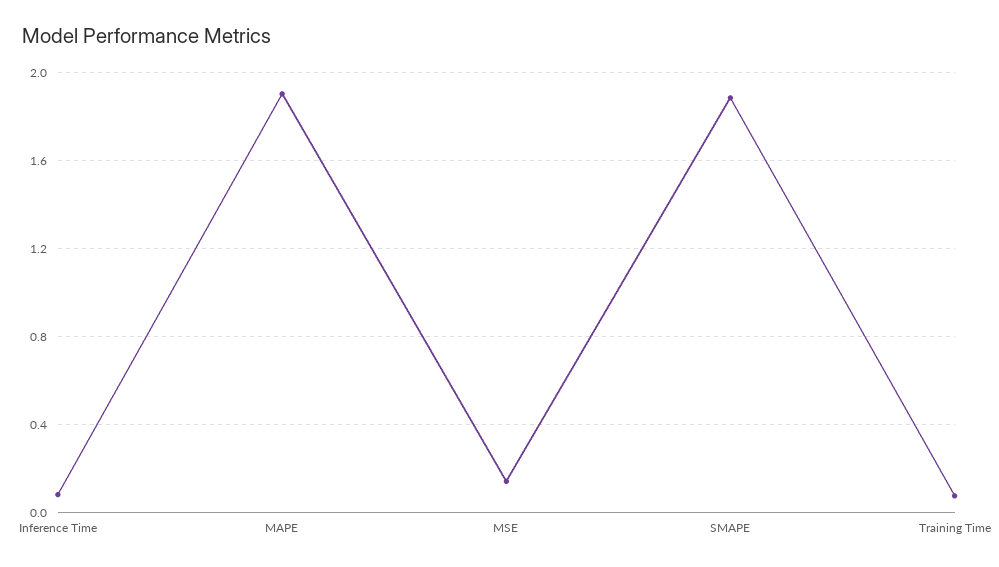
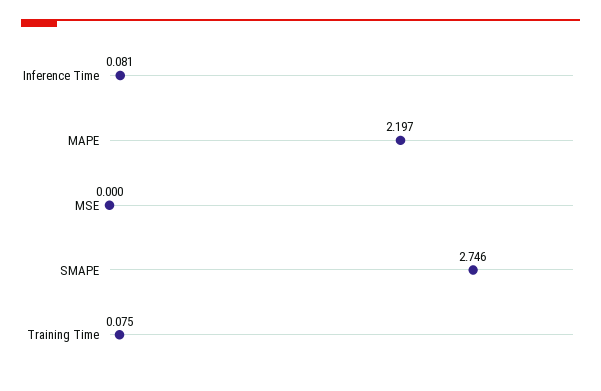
  {
    "Inference Time": 0.081,
-   "MAPE": 1.9,
+   "MAPE": 2.197,
-   "MSE": 0.15,
+   "MSE": 0,
-   "SMAPE": 1.9,
+   "SMAPE": 2.746,
    "Training Time": 0.075
  }

